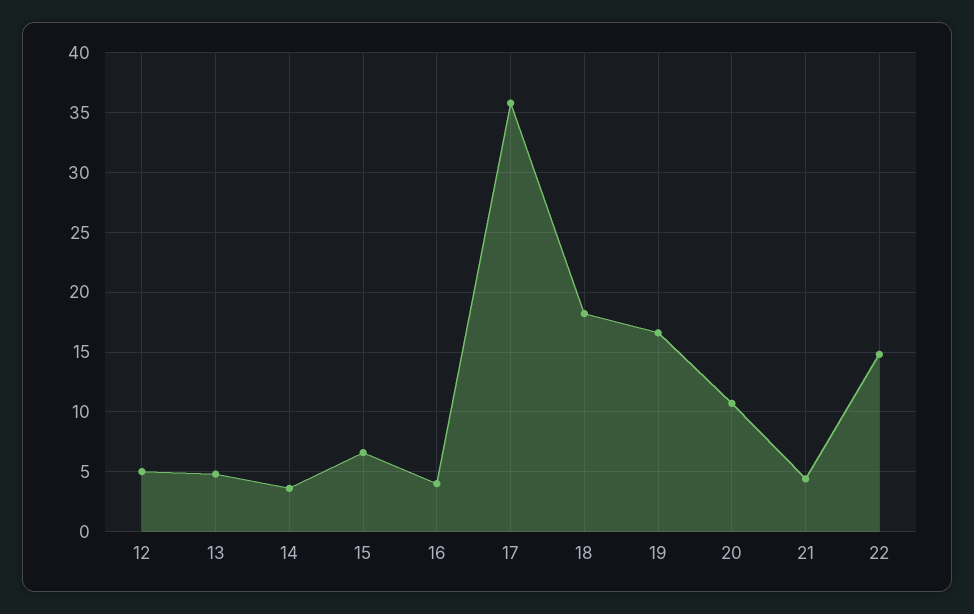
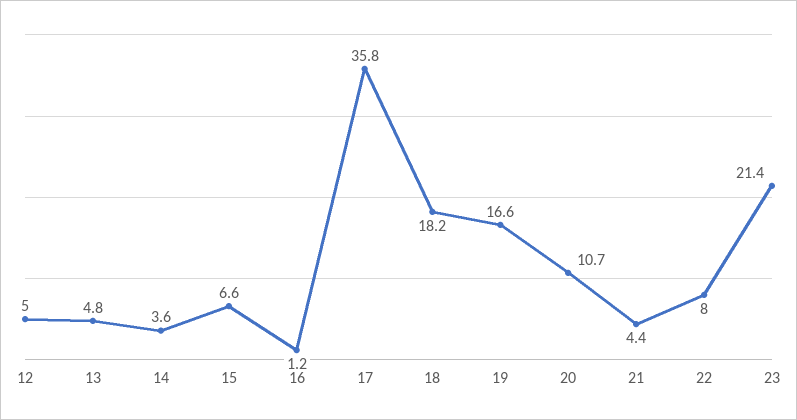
  {
    "12": 5,
    "13": 4.8,
    "14": 3.6,
    "15": 6.6,
-   "16": 4,
+   "16": 1.2,
    "17": 35.8,
    "18": 18.2,
    "19": 16.6,
    "20": 10.7,
    "21": 4.4,
-   "22": 15
+   "22": 8,
+   "23": 21.4
  }

